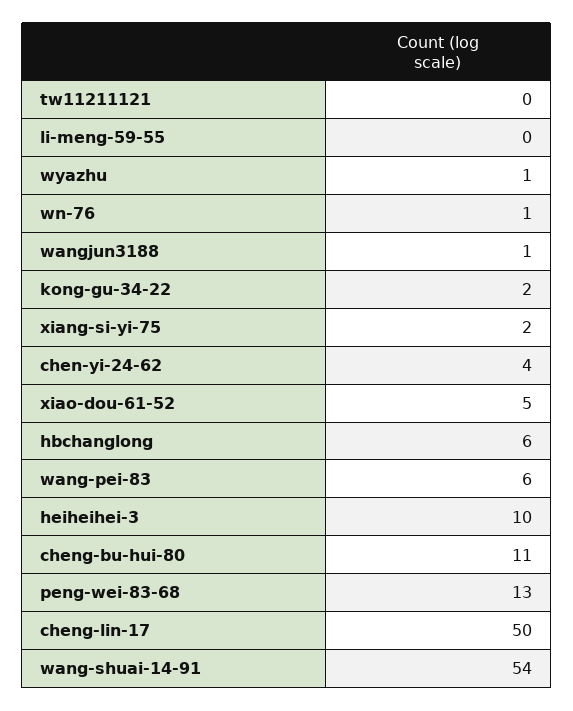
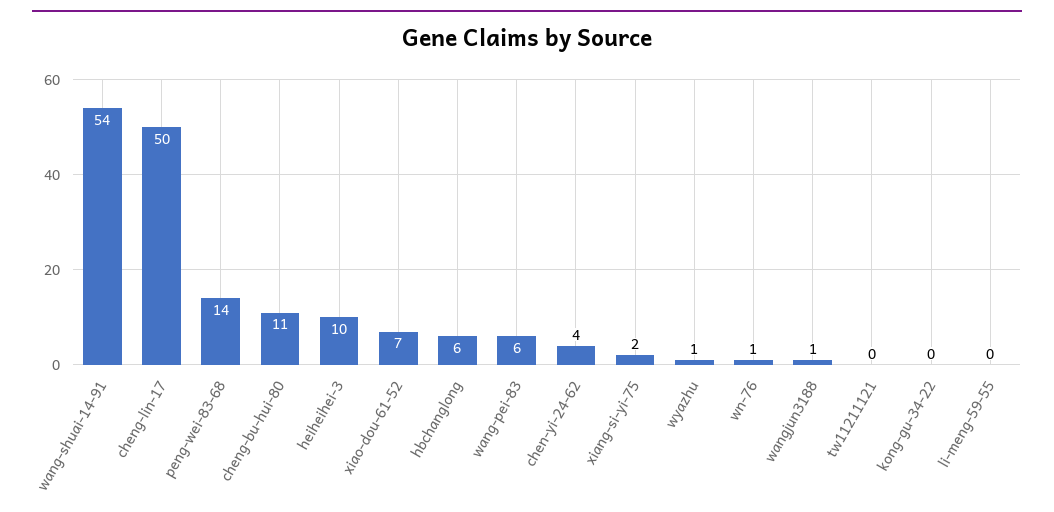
  {
    "tw11211121": 0,
    "li-meng-59-55": 0,
    "wyazhu": 1,
    "wn-76": 1,
    "wangjun3188": 1,
-   "kong-gu-34-22": 2,
+   "kong-gu-34-22": 0,
    "xiang-si-yi-75": 2,
    "chen-yi-24-62": 4,
-   "xiao-dou-61-52": 5,
+   "xiao-dou-61-52": 7,
    "hbchanglong": 6,
    "wang-pei-83": 6,
    "heiheihei-3": 10,
    "cheng-bu-hui-80": 11,
-   "peng-wei-83-68": 13,
+   "peng-wei-83-68": 14,
    "cheng-lin-17": 50,
    "wang-shuai-14-91": 54
  }

